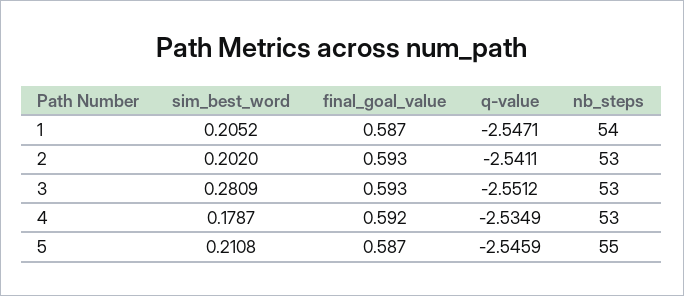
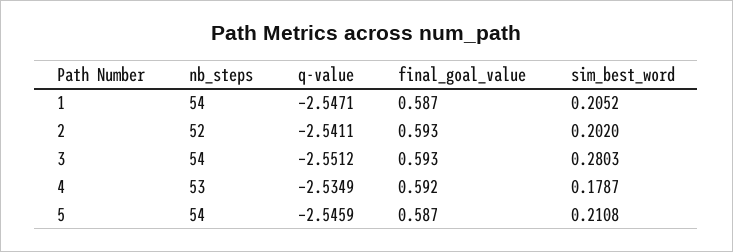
  {
    "sim_best_word": {
      "1": 0.2052,
      "2": 0.202,
-     "3": 0.2809,
+     "3": 0.2803,
      "4": 0.1787,
      "5": 0.2108
    },
    "final_goal_value": {
      "1": 0.587,
      "2": 0.593,
      "3": 0.593,
      "4": 0.592,
      "5": 0.587
    },
    "q-value": {
      "1": -2.5471,
      "2": -2.5411,
      "3": -2.5512,
      "4": -2.5349,
      "5": -2.5459
    },
    "nb_steps": {
      "1": 54,
-     "2": 53,
+     "2": 52,
-     "3": 53,
+     "3": 54,
      "4": 53,
-     "5": 55
+     "5": 54
    }
  }

